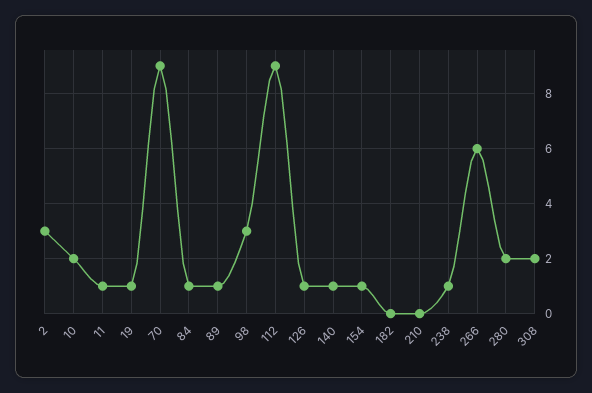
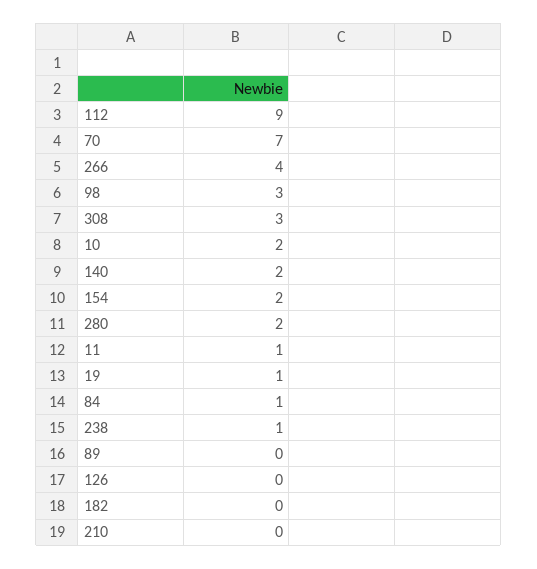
  {
-   "2": 3,
    "10": 2,
    "11": 1,
    "19": 1,
-   "70": 9,
+   "70": 7,
    "84": 1,
-   "89": 1,
+   "89": 0,
    "98": 3,
    "112": 9,
-   "126": 1,
+   "126": 0,
-   "140": 1,
+   "140": 2,
-   "154": 1,
+   "154": 2,
    "182": 0,
    "210": 0,
    "238": 1,
-   "266": 6,
+   "266": 4,
    "280": 2,
-   "308": 2
+   "308": 3
  }

